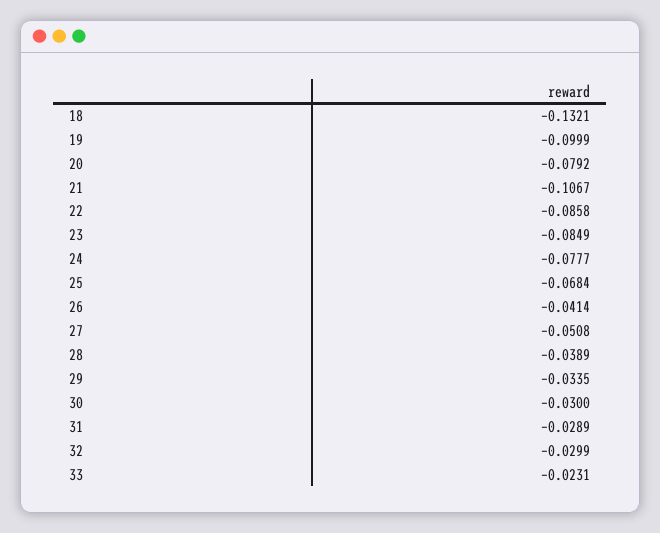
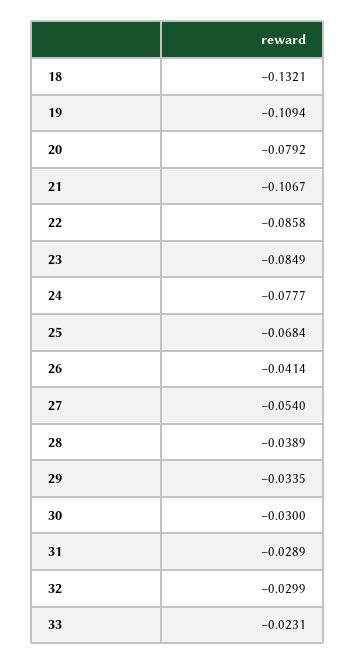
  {
    "18": -0.1321,
-   "19": -0.0999,
+   "19": -0.1094,
    "20": -0.0792,
    "21": -0.1067,
    "22": -0.0858,
    "23": -0.0849,
    "24": -0.0777,
    "25": -0.0684,
    "26": -0.0414,
-   "27": -0.0508,
+   "27": -0.054,
    "28": -0.0389,
    "29": -0.0335,
    "30": -0.03,
    "31": -0.0289,
    "32": -0.0299,
    "33": -0.0231
  }

